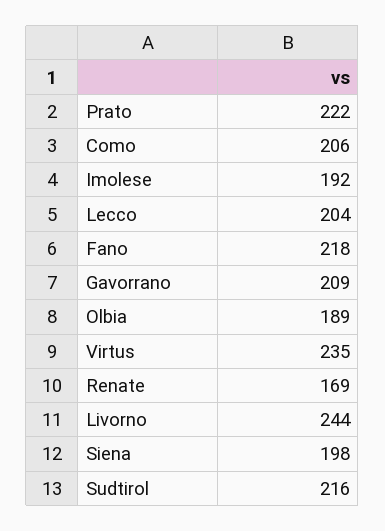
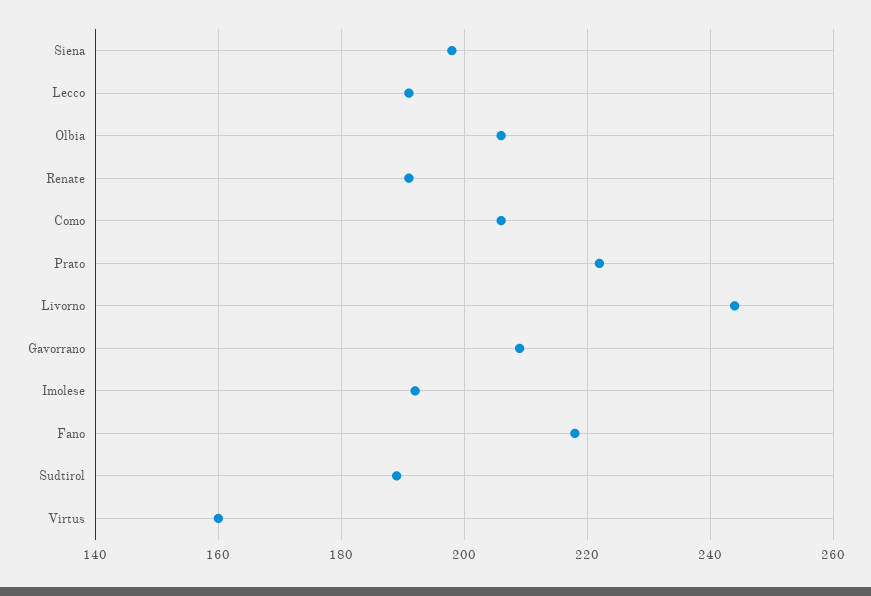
  {
    "Prato": 222,
    "Como": 206,
    "Imolese": 192,
-   "Lecco": 204,
+   "Lecco": 190,
    "Fano": 218,
    "Gavorrano": 209,
-   "Olbia": 189,
+   "Olbia": 205,
-   "Virtus": 235,
+   "Virtus": 160,
-   "Renate": 169,
+   "Renate": 190,
    "Livorno": 244,
    "Siena": 198,
-   "Sudtirol": 216
+   "Sudtirol": 190
  }

